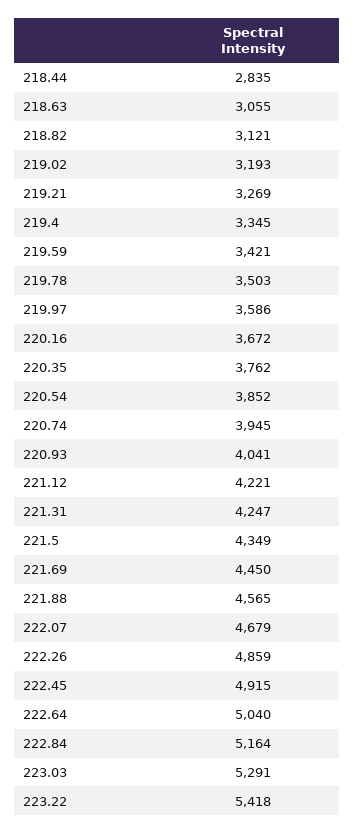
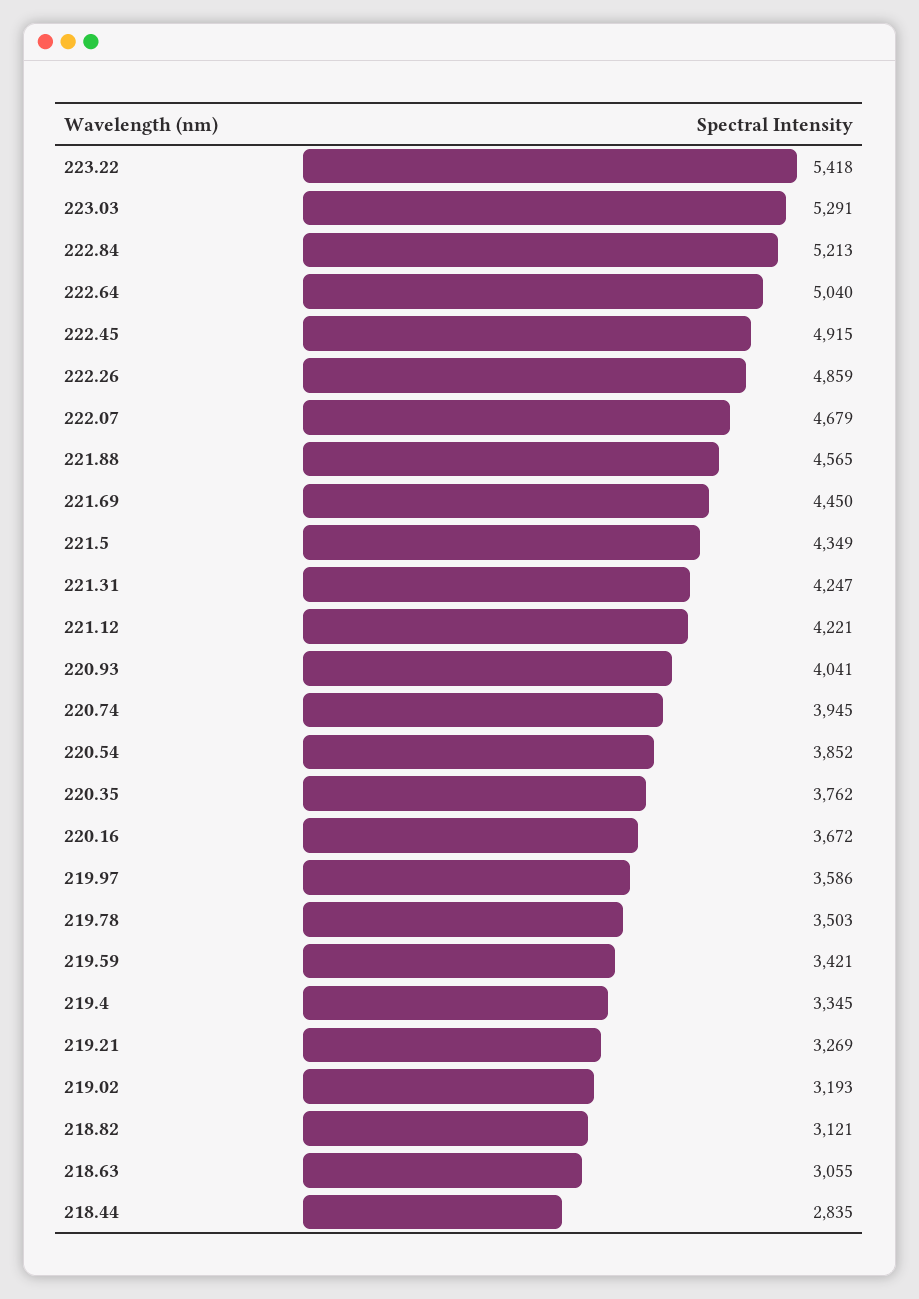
  {
    "218.44": 2835,
    "218.63": 3055,
    "218.82": 3121,
    "219.02": 3193,
    "219.21": 3269,
    "219.4": 3345,
    "219.59": 3421,
    "219.78": 3503,
    "219.97": 3586,
    "220.16": 3672,
    "220.35": 3762,
    "220.54": 3852,
    "220.74": 3945,
    "220.93": 4041,
    "221.12": 4221,
    "221.31": 4247,
    "221.5": 4349,
    "221.69": 4450,
    "221.88": 4565,
    "222.07": 4679,
    "222.26": 4859,
    "222.45": 4915,
    "222.64": 5040,
-   "222.84": 5164,
+   "222.84": 5213,
    "223.03": 5291,
    "223.22": 5418
  }

